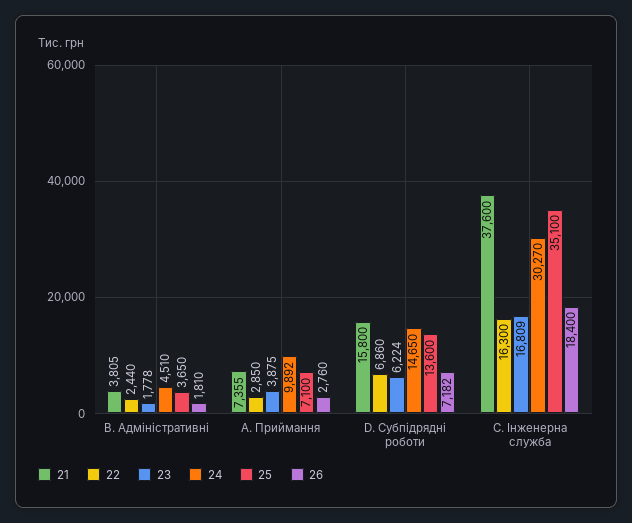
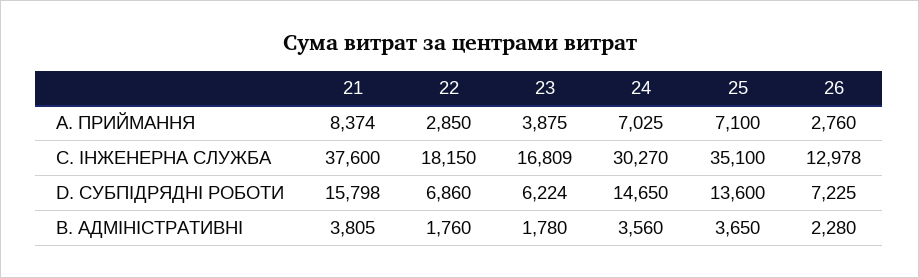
  {
    "21": {
      "В. Адміністративні": 3805,
-     "A. Приймання": 7355,
+     "A. Приймання": 8374,
-     "D. Субпідрядні роботи": 15800,
+     "D. Субпідрядні роботи": 15798,
      "C. Інженерна служба": 37600
    },
    "22": {
-     "В. Адміністративні": 2440,
+     "В. Адміністративні": 1760,
      "A. Приймання": 2850,
      "D. Субпідрядні роботи": 6860,
-     "C. Інженерна служба": 16300
+     "C. Інженерна служба": 18150
    },
    "23": {
-     "В. Адміністративні": 1778,
+     "В. Адміністративні": 1780,
      "A. Приймання": 3875,
      "D. Субпідрядні роботи": 6224,
      "C. Інженерна служба": 16809
    },
    "24": {
-     "В. Адміністративні": 4510,
+     "В. Адміністративні": 3560,
-     "A. Приймання": 9892,
+     "A. Приймання": 7025,
      "D. Субпідрядні роботи": 14650,
      "C. Інженерна служба": 30270
    },
    "25": {
      "В. Адміністративні": 3650,
      "A. Приймання": 7100,
      "D. Субпідрядні роботи": 13600,
      "C. Інженерна служба": 35100
    },
    "26": {
-     "В. Адміністративні": 1810,
+     "В. Адміністративні": 2280,
      "A. Приймання": 2760,
-     "D. Субпідрядні роботи": 7182,
+     "D. Субпідрядні роботи": 7225,
-     "C. Інженерна служба": 18400
+     "C. Інженерна служба": 12978
    }
  }

